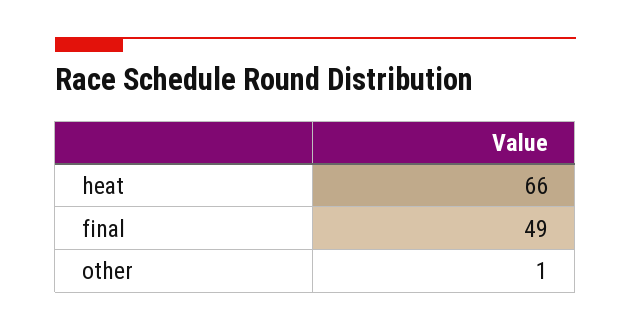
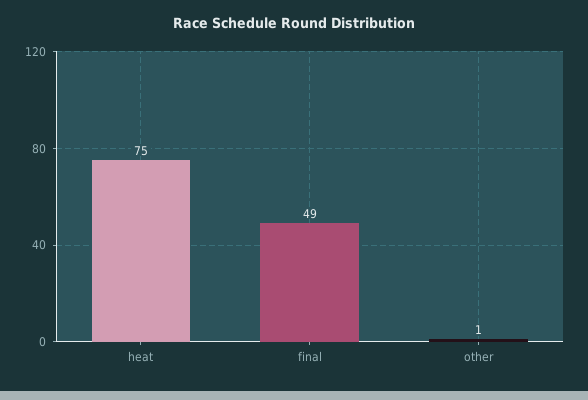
  {
-   "heat": 66,
+   "heat": 75,
    "final": 49,
    "other": 1
  }

